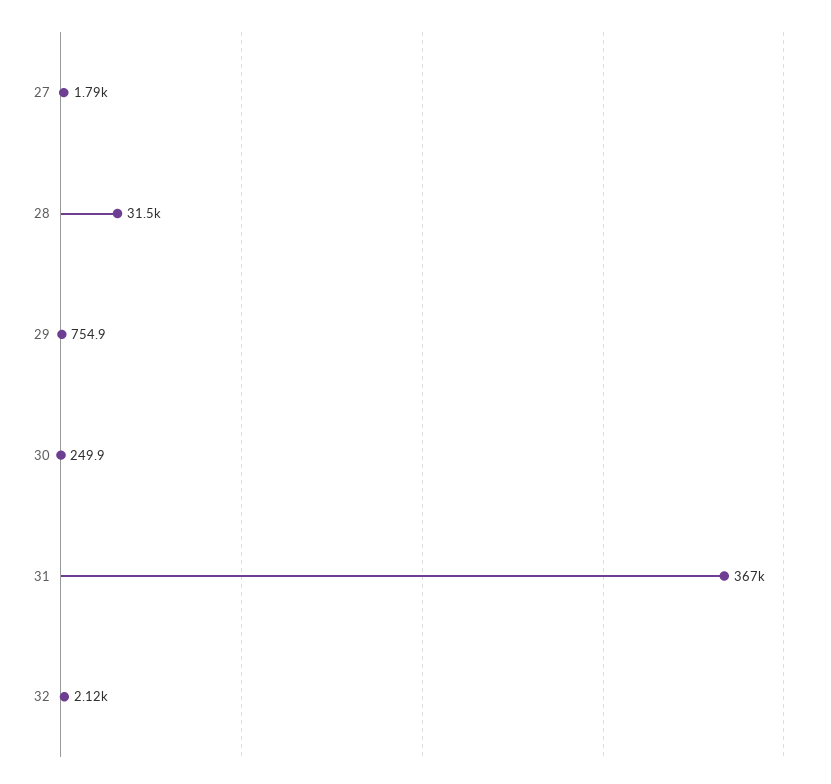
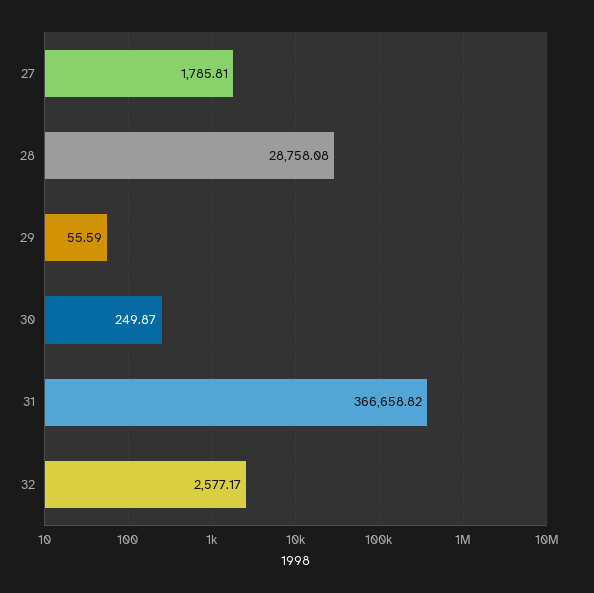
  {
    "27": 1785.81,
-   "28": 31500,
+   "28": 28758.08,
-   "29": 754.9,
+   "29": 55.59,
    "30": 249.87,
    "31": 366658.82,
-   "32": 2120
+   "32": 2577.17
  }

